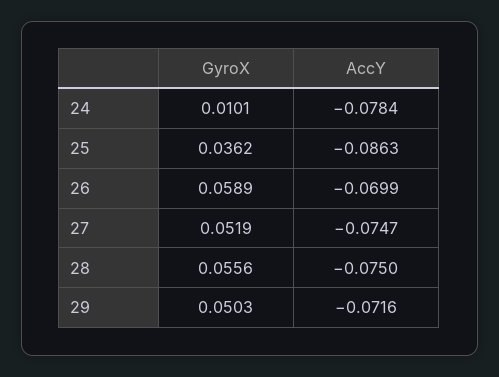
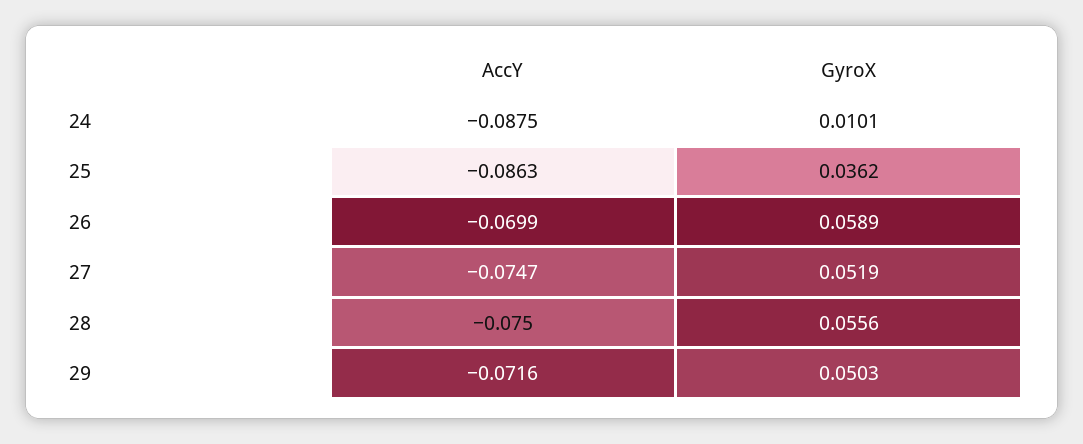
  {
    "GyroX": {
      "24": 0.0101,
      "25": 0.0362,
      "26": 0.0589,
      "27": 0.0519,
      "28": 0.0556,
      "29": 0.0503
    },
    "AccY": {
-     "24": -0.0784,
+     "24": -0.0875,
      "25": -0.0863,
      "26": -0.0699,
      "27": -0.0747,
      "28": -0.075,
      "29": -0.0716
    }
  }

